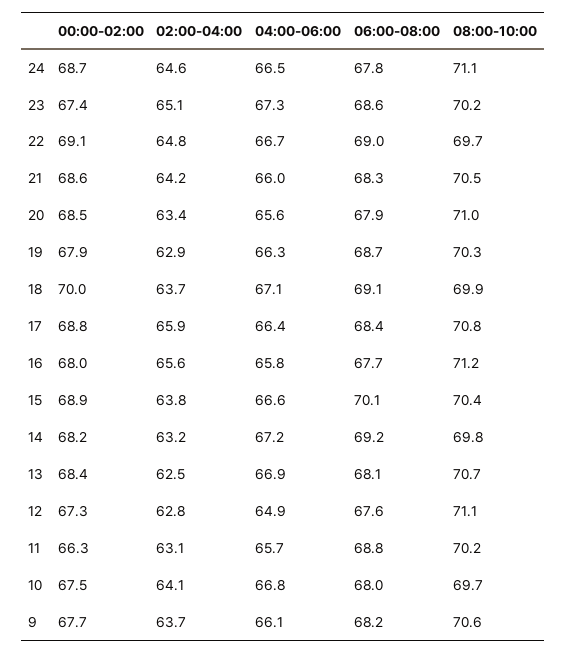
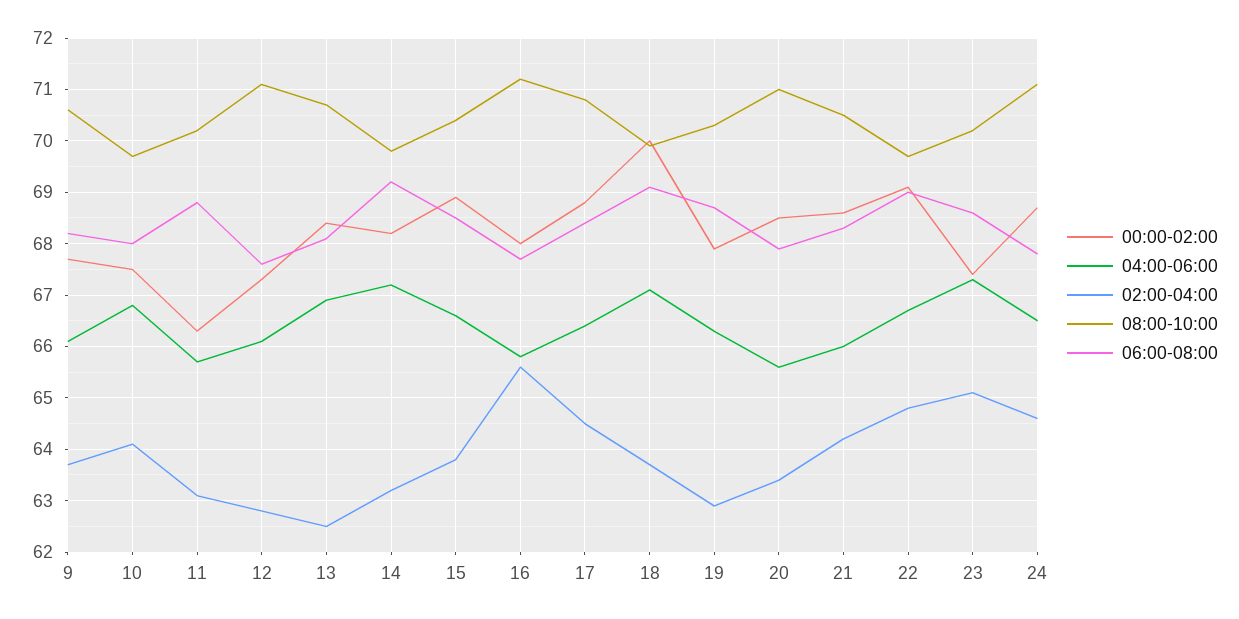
  {
    "00:00-02:00": {
      "24": 68.7,
      "23": 67.4,
      "22": 69.1,
      "21": 68.6,
      "20": 68.5,
      "19": 67.9,
      "18": 70,
      "17": 68.8,
      "16": 68,
      "15": 68.9,
      "14": 68.2,
      "13": 68.4,
      "12": 67.3,
      "11": 66.3,
      "10": 67.5,
      "9": 67.7
    },
    "02:00-04:00": {
      "24": 64.6,
      "23": 65.1,
      "22": 64.8,
      "21": 64.2,
      "20": 63.4,
      "19": 62.9,
      "18": 63.7,
-     "17": 65.9,
+     "17": 64.5,
      "16": 65.6,
      "15": 63.8,
      "14": 63.2,
      "13": 62.5,
      "12": 62.8,
      "11": 63.1,
      "10": 64.1,
      "9": 63.7
    },
    "04:00-06:00": {
      "24": 66.5,
      "23": 67.3,
      "22": 66.7,
      "21": 66,
      "20": 65.6,
      "19": 66.3,
      "18": 67.1,
      "17": 66.4,
      "16": 65.8,
      "15": 66.6,
      "14": 67.2,
      "13": 66.9,
-     "12": 64.9,
+     "12": 66,
      "11": 65.7,
      "10": 66.8,
      "9": 66.1
    },
    "06:00-08:00": {
      "24": 67.8,
      "23": 68.6,
      "22": 69,
      "21": 68.3,
      "20": 67.9,
      "19": 68.7,
      "18": 69.1,
      "17": 68.4,
      "16": 67.7,
-     "15": 70.1,
+     "15": 68.5,
      "14": 69.2,
      "13": 68.1,
      "12": 67.6,
      "11": 68.8,
      "10": 68,
      "9": 68.2
    },
    "08:00-10:00": {
      "24": 71.1,
      "23": 70.2,
      "22": 69.7,
      "21": 70.5,
      "20": 71,
      "19": 70.3,
      "18": 69.9,
      "17": 70.8,
      "16": 71.2,
      "15": 70.4,
      "14": 69.8,
      "13": 70.7,
      "12": 71.1,
      "11": 70.2,
      "10": 69.7,
      "9": 70.6
    }
  }

